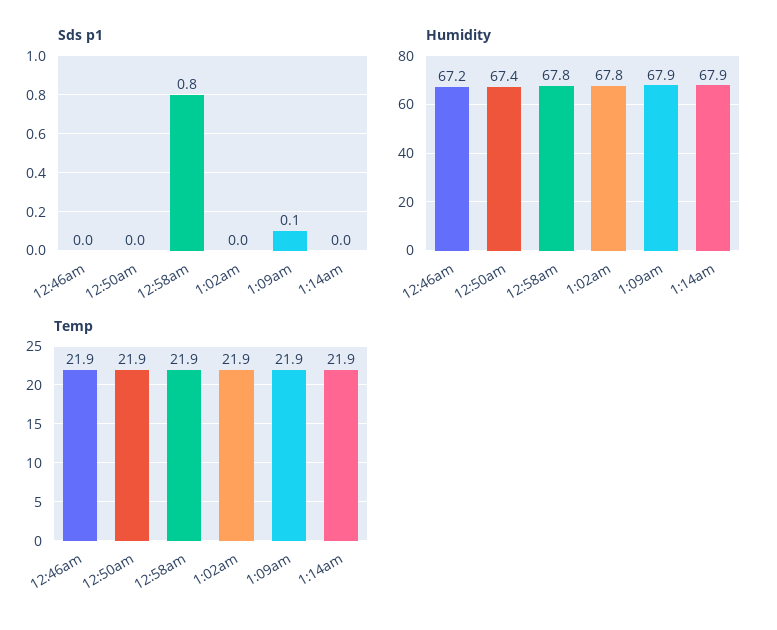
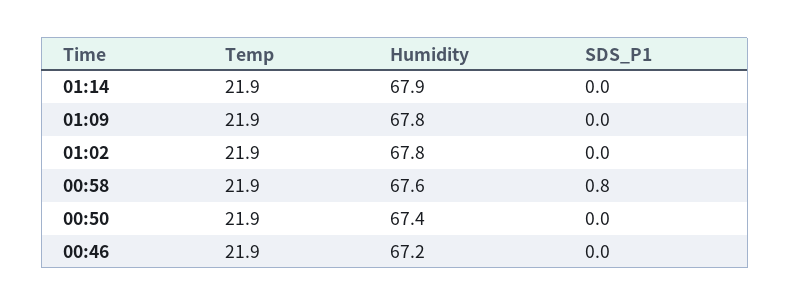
  {
    "Sds p1": {
      "12:46am": 0,
      "12:50am": 0,
      "12:58am": 0.8,
      "1:02am": 0,
-     "1:09am": 0.1,
+     "1:09am": 0,
      "1:14am": 0
    },
    "Humidity": {
      "12:46am": 67.2,
      "12:50am": 67.4,
-     "12:58am": 67.8,
+     "12:58am": 67.6,
      "1:02am": 67.8,
-     "1:09am": 67.9,
+     "1:09am": 67.8,
      "1:14am": 67.9
    },
    "Temp": {
      "12:46am": 21.9,
      "12:50am": 21.9,
      "12:58am": 21.9,
      "1:02am": 21.9,
      "1:09am": 21.9,
      "1:14am": 21.9
    }
  }

